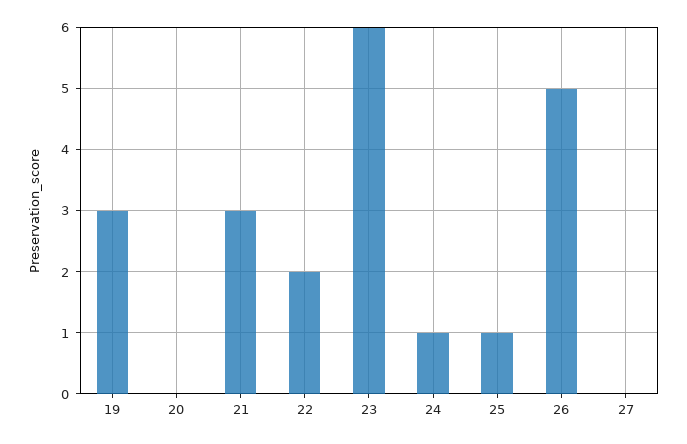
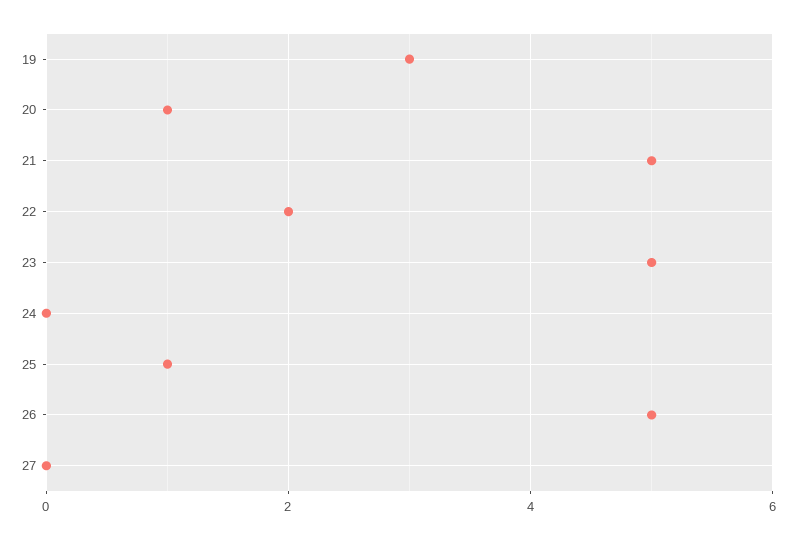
  {
    "19": 3,
-   "20": 0,
+   "20": 1,
-   "21": 3,
+   "21": 5,
    "22": 2,
-   "23": 6,
+   "23": 5,
-   "24": 1,
+   "24": 0,
    "25": 1,
    "26": 5,
    "27": 0
  }

